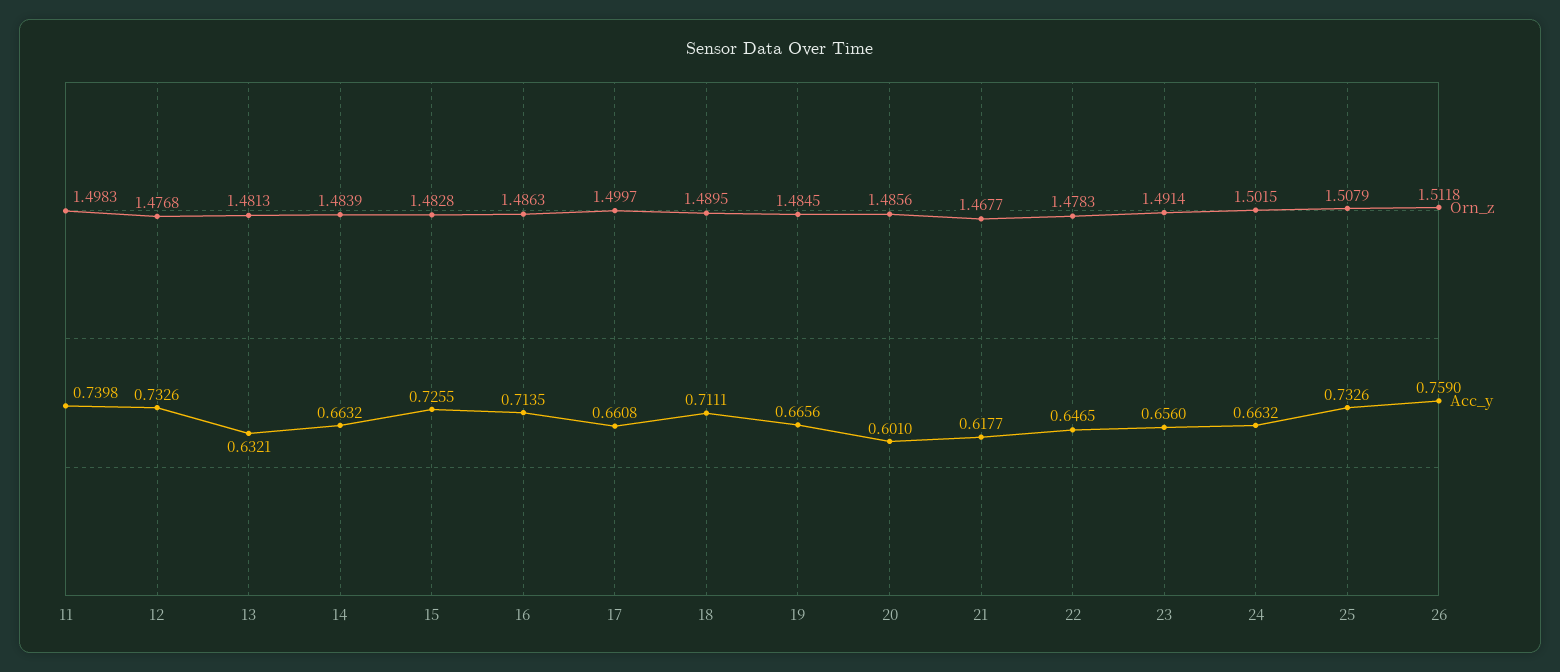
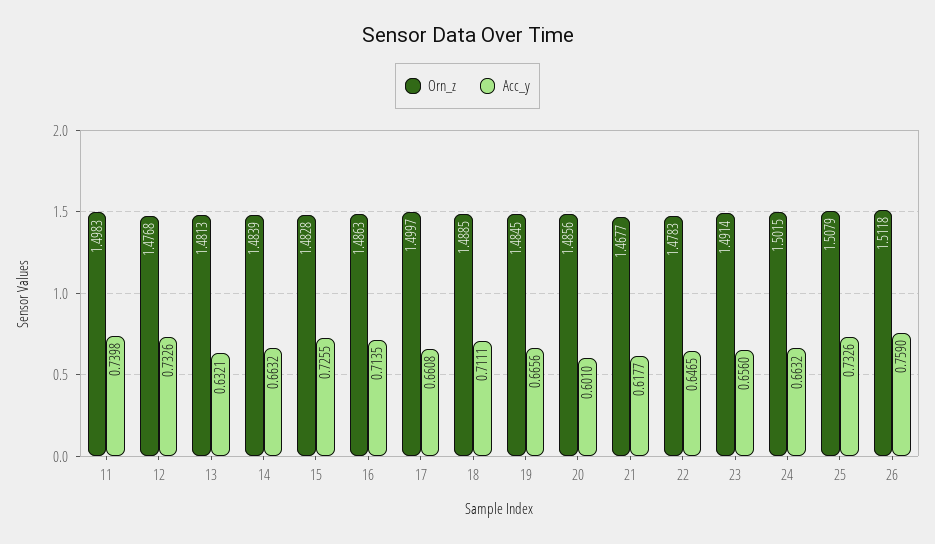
  {
    "Orn_z": {
      "11": 1.4983,
      "12": 1.4768,
      "13": 1.4813,
      "14": 1.4839,
      "15": 1.4828,
      "16": 1.4863,
      "17": 1.4997,
-     "18": 1.4895,
+     "18": 1.4885,
      "19": 1.4845,
      "20": 1.4856,
      "21": 1.4677,
      "22": 1.4783,
      "23": 1.4914,
      "24": 1.5015,
      "25": 1.5079,
      "26": 1.5118
    },
    "Acc_y": {
      "11": 0.7398,
      "12": 0.7326,
      "13": 0.6321,
      "14": 0.6632,
      "15": 0.7255,
      "16": 0.7135,
      "17": 0.6608,
      "18": 0.7111,
      "19": 0.6656,
      "20": 0.601,
      "21": 0.6177,
      "22": 0.6465,
      "23": 0.656,
      "24": 0.6632,
      "25": 0.7326,
      "26": 0.759
    }
  }

